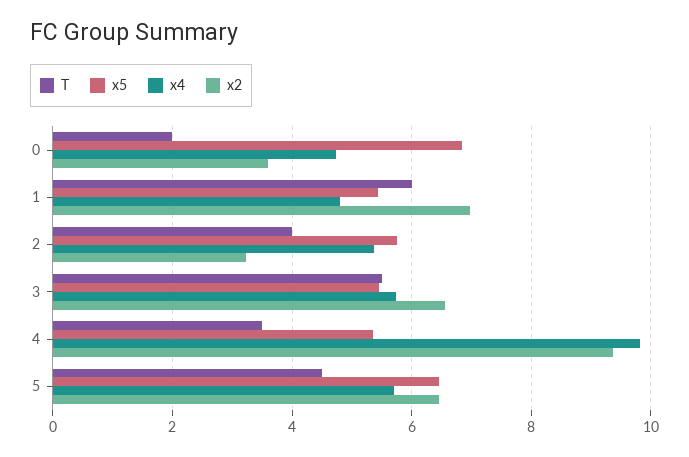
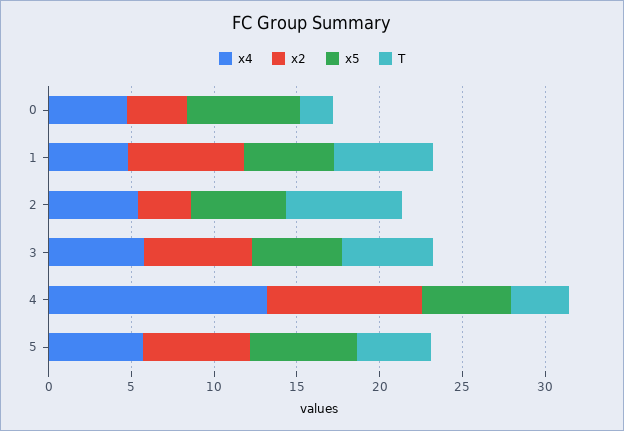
  {
    "T": {
      "0": 2,
      "1": 6,
-     "2": 4,
+     "2": 7,
      "3": 5.6,
      "4": 3.6,
      "5": 4.6
    },
    "x5": {
      "0": 6.8,
      "1": 5.4,
      "2": 5.8,
      "3": 5.4,
      "4": 5.4,
      "5": 6.4
    },
    "x4": {
      "0": 4.8,
      "1": 4.8,
      "2": 5.4,
      "3": 5.8,
-     "4": 9.8,
+     "4": 13,
      "5": 5.8
    },
    "x2": {
      "0": 3.6,
      "1": 7,
      "2": 3.2,
      "3": 6.6,
      "4": 9.4,
      "5": 6.4
    }
  }

